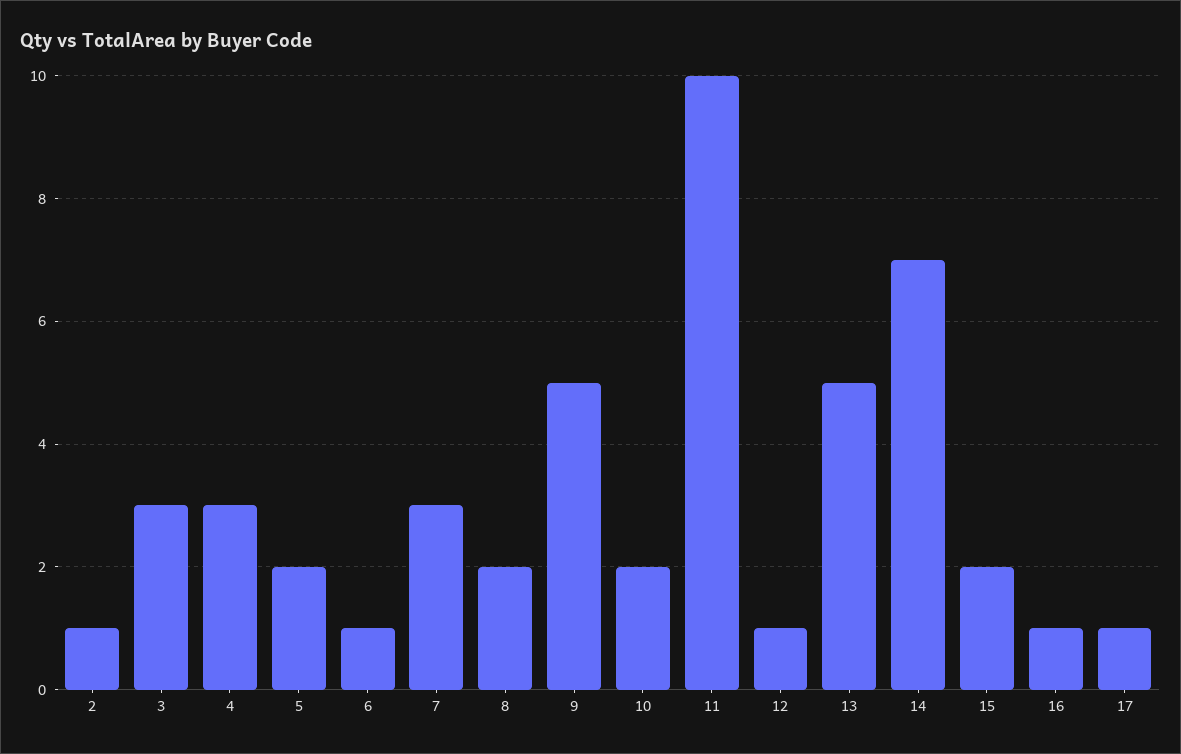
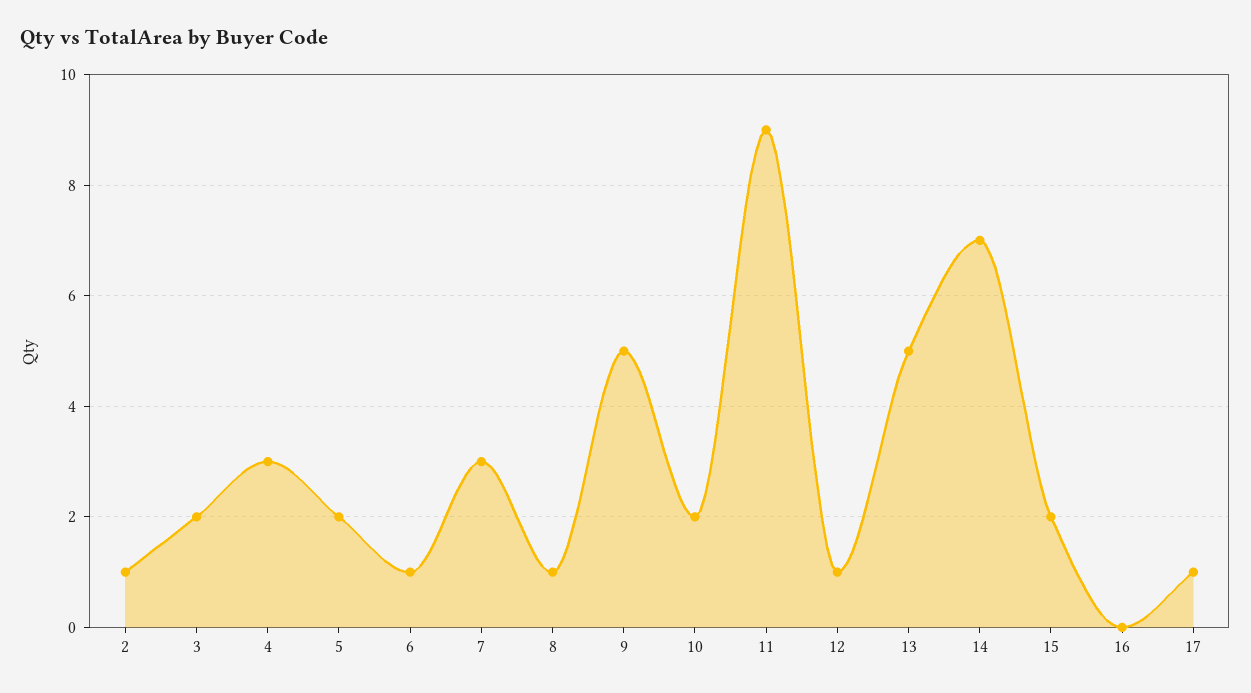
  {
    "2": 1,
-   "3": 3,
+   "3": 2,
    "4": 3,
    "5": 2,
    "6": 1,
    "7": 3,
-   "8": 2,
+   "8": 1,
    "9": 5,
    "10": 2,
-   "11": 10,
+   "11": 9,
    "12": 1,
    "13": 5,
    "14": 7,
    "15": 2,
-   "16": 1,
+   "16": 0,
    "17": 1
  }

